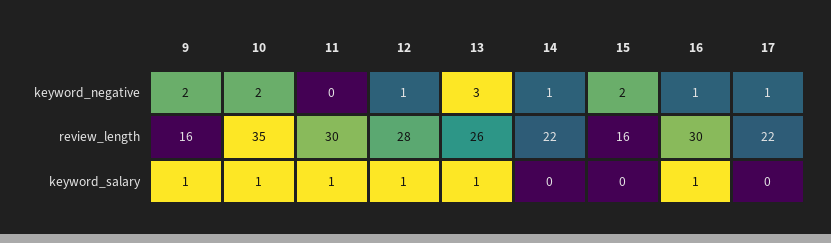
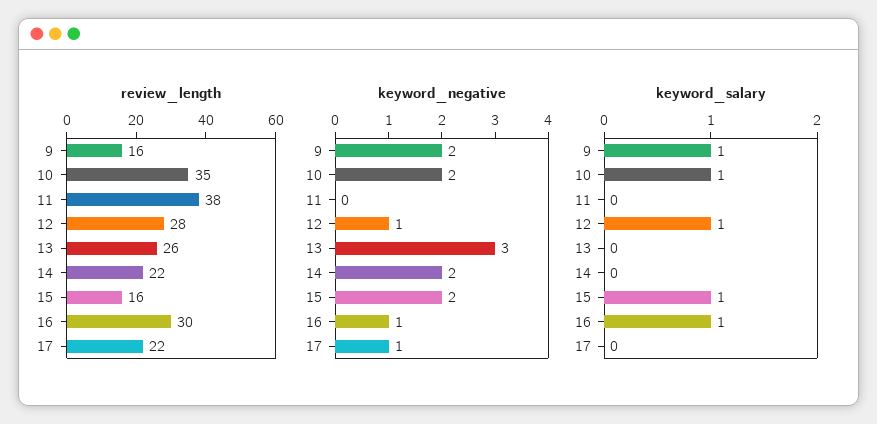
  {
    "keyword_negative": {
      "9": 2,
      "10": 2,
      "11": 0,
      "12": 1,
      "13": 3,
-     "14": 1,
+     "14": 2,
      "15": 2,
      "16": 1,
      "17": 1
    },
    "review_length": {
      "9": 16,
      "10": 35,
-     "11": 30,
+     "11": 38,
      "12": 28,
      "13": 26,
      "14": 22,
      "15": 16,
      "16": 30,
      "17": 22
    },
    "keyword_salary": {
      "9": 1,
      "10": 1,
-     "11": 1,
+     "11": 0,
      "12": 1,
-     "13": 1,
+     "13": 0,
      "14": 0,
-     "15": 0,
+     "15": 1,
      "16": 1,
      "17": 0
    }
  }

